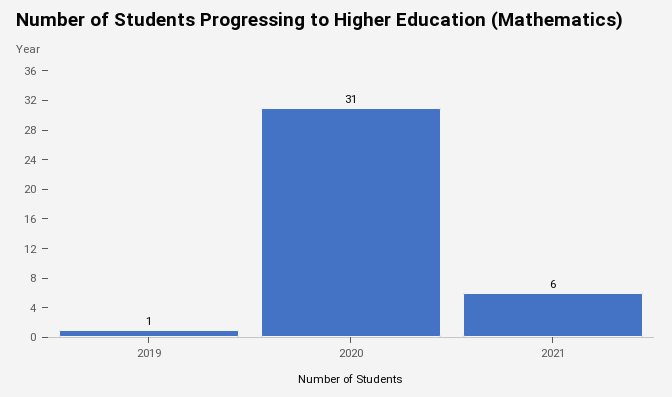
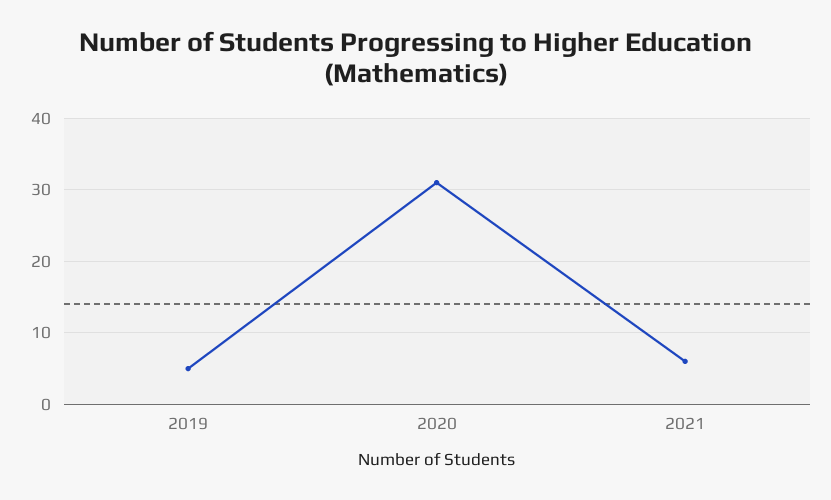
  {
-   "2019": 1,
+   "2019": 5,
    "2020": 31,
    "2021": 6
  }

